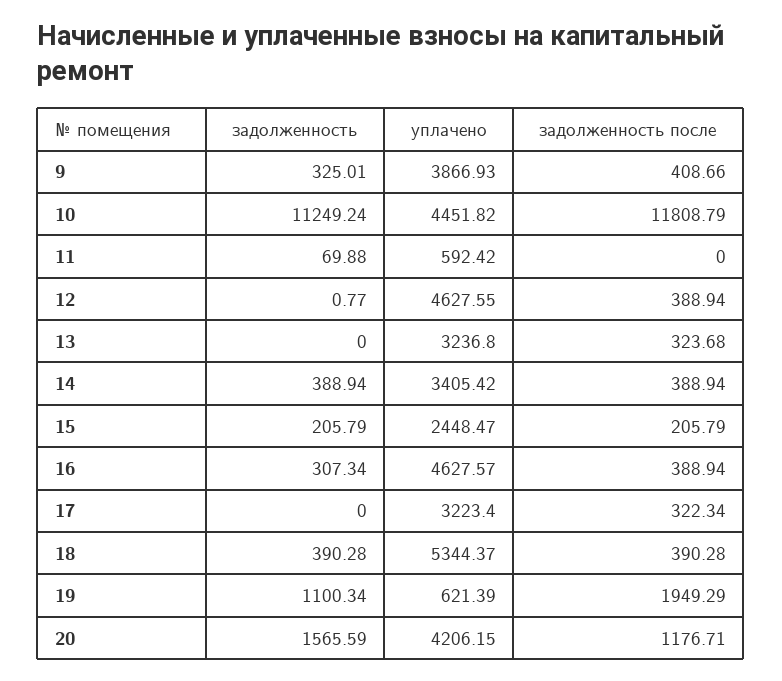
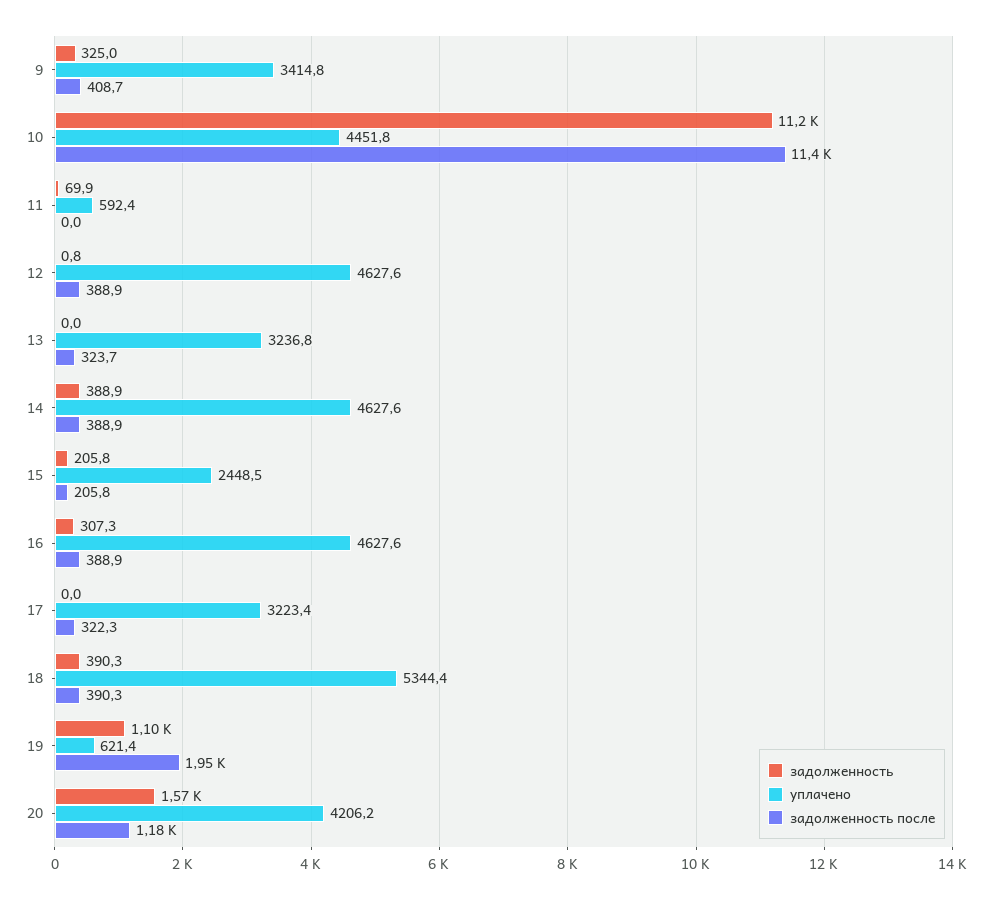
  {
    "задолженность": {
      "9": 325.01,
      "10": 11249.24,
      "11": 69.88,
      "12": 0.77,
      "13": 0,
      "14": 388.94,
      "15": 205.79,
      "16": 307.34,
      "17": 0,
      "18": 390.28,
      "19": 1100.34,
      "20": 1565.59
    },
    "уплачено": {
-     "9": 3866.93,
+     "9": 3414.8,
      "10": 4451.82,
      "11": 592.42,
      "12": 4627.55,
      "13": 3236.8,
-     "14": 3405.42,
+     "14": 4627.6,
      "15": 2448.47,
      "16": 4627.57,
      "17": 3223.4,
      "18": 5344.37,
      "19": 621.39,
      "20": 4206.15
    },
    "задолженность после": {
      "9": 408.66,
-     "10": 11808.79,
+     "10": 11400,
      "11": 0,
      "12": 388.94,
      "13": 323.68,
      "14": 388.94,
      "15": 205.79,
      "16": 388.94,
      "17": 322.34,
      "18": 390.28,
      "19": 1949.29,
      "20": 1176.71
    }
  }

